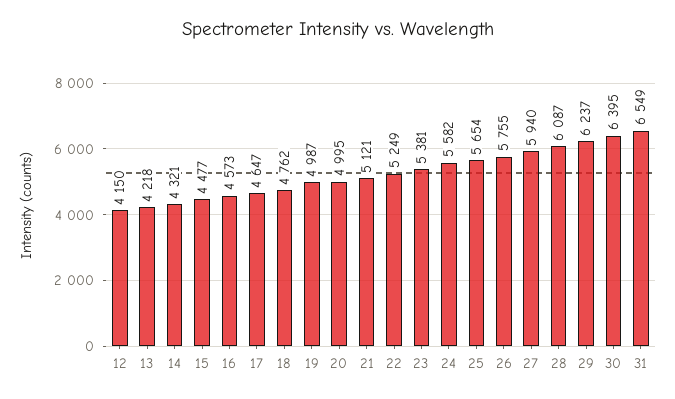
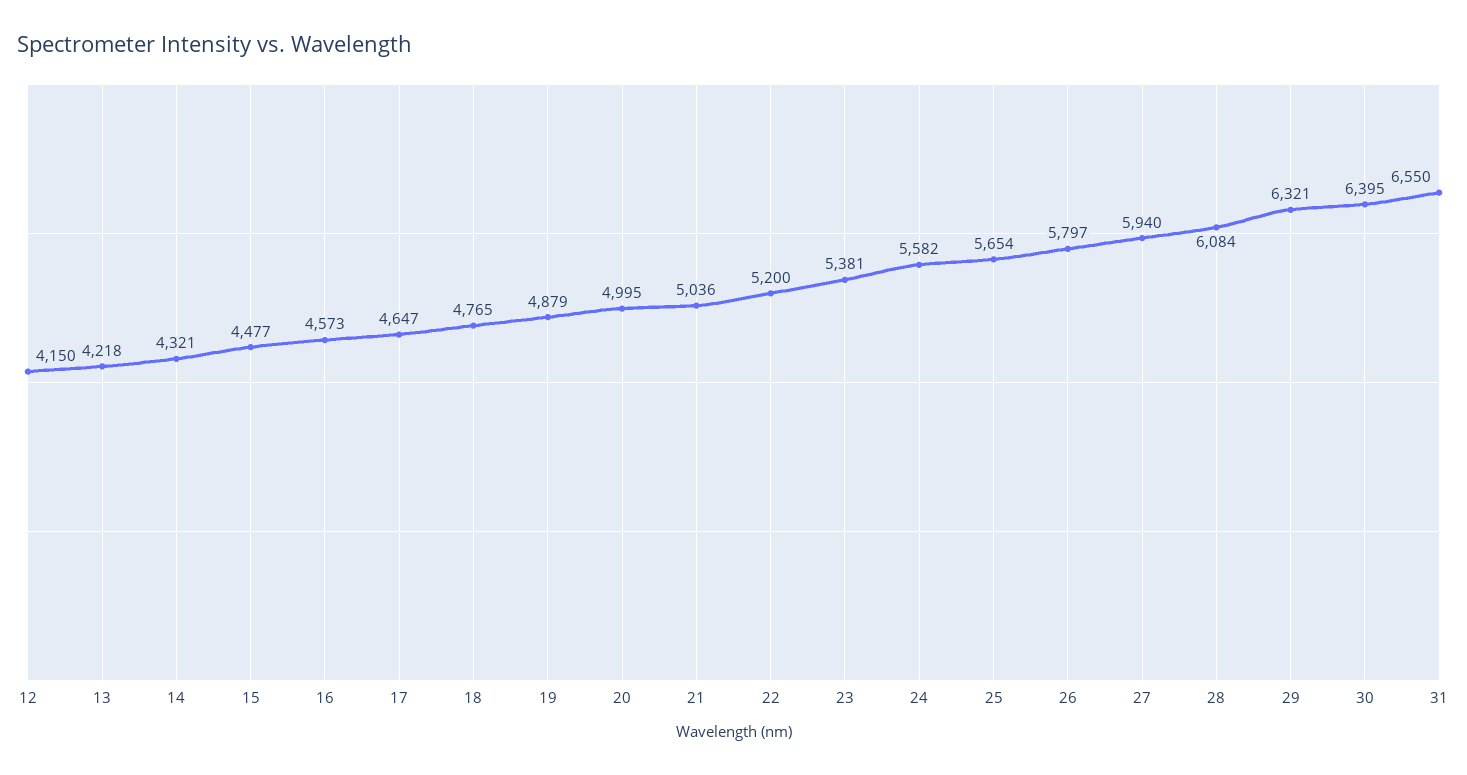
  {
    "12": 4150,
    "13": 4218,
    "14": 4321,
    "15": 4477,
    "16": 4573,
    "17": 4647,
-   "18": 4762,
+   "18": 4765,
-   "19": 4987,
+   "19": 4879,
    "20": 4995,
-   "21": 5121,
+   "21": 5036,
-   "22": 5249,
+   "22": 5200,
    "23": 5381,
    "24": 5582,
    "25": 5654,
-   "26": 5755,
+   "26": 5797,
    "27": 5940,
-   "28": 6087,
+   "28": 6084,
-   "29": 6237,
+   "29": 6321,
    "30": 6395,
-   "31": 6549
+   "31": 6550
  }

